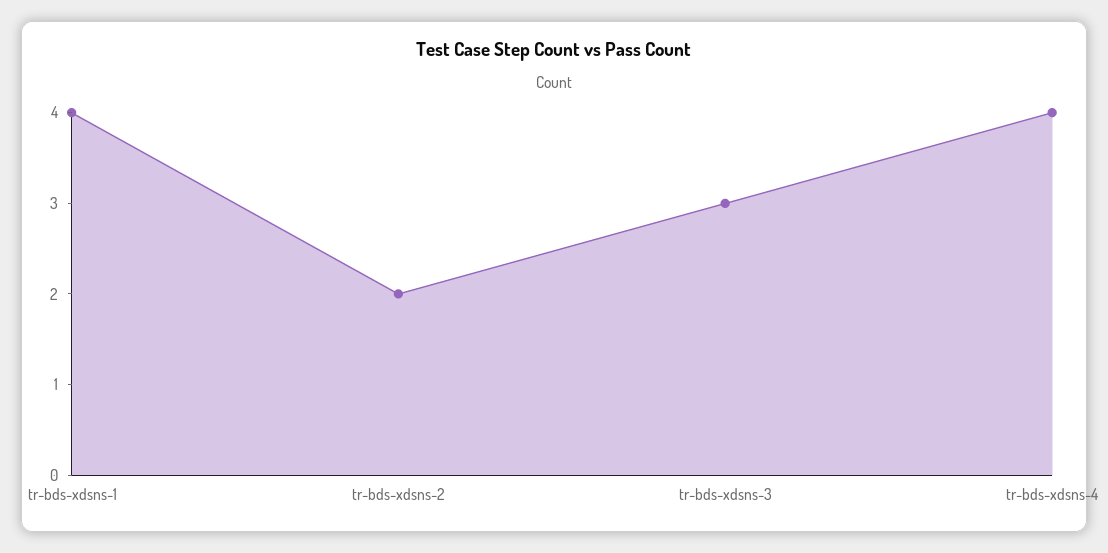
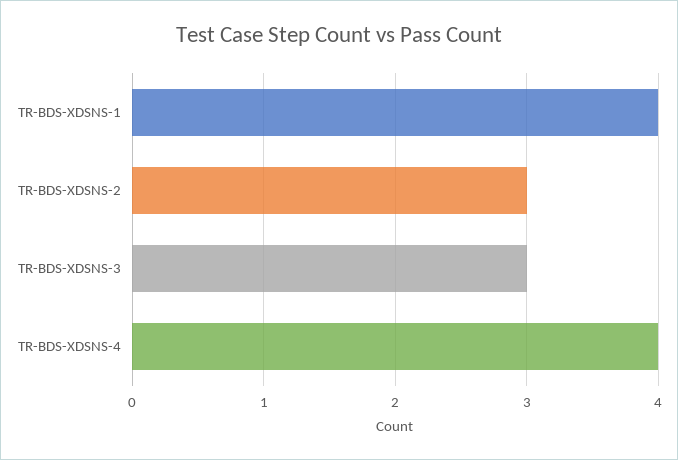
  {
    "tr-bds-xdsns-1": 4,
-   "tr-bds-xdsns-2": 2,
+   "tr-bds-xdsns-2": 3,
    "tr-bds-xdsns-3": 3,
    "tr-bds-xdsns-4": 4
  }

